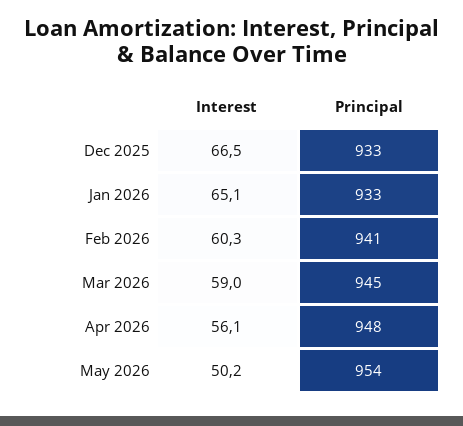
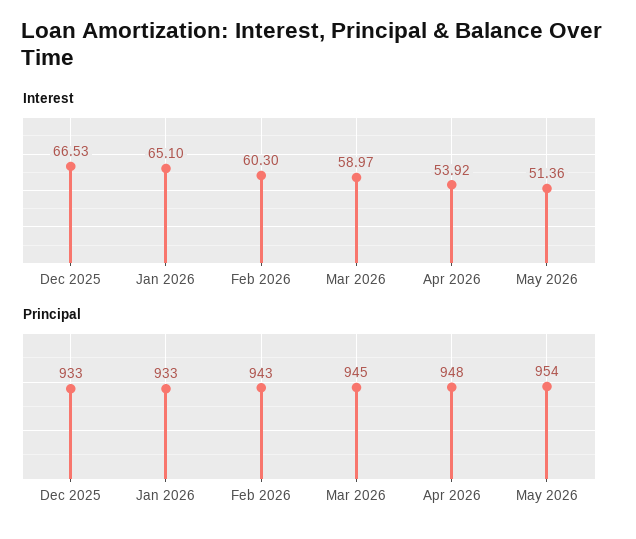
  {
    "Interest": {
      "Dec 2025": 66.53,
      "Jan 2026": 65.1,
      "Feb 2026": 60.3,
      "Mar 2026": 58.97,
-     "Apr 2026": 56.1,
+     "Apr 2026": 53.92,
-     "May 2026": 50.2
+     "May 2026": 51.36
    },
    "Principal": {
      "Dec 2025": 933,
      "Jan 2026": 933,
-     "Feb 2026": 941,
+     "Feb 2026": 943,
      "Mar 2026": 945,
      "Apr 2026": 948,
      "May 2026": 954
    }
  }

